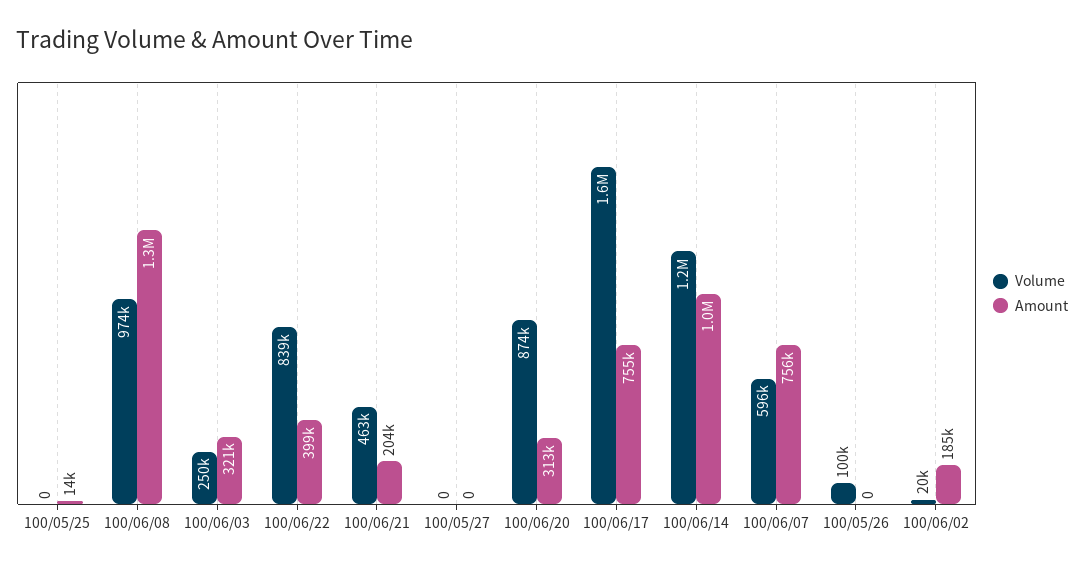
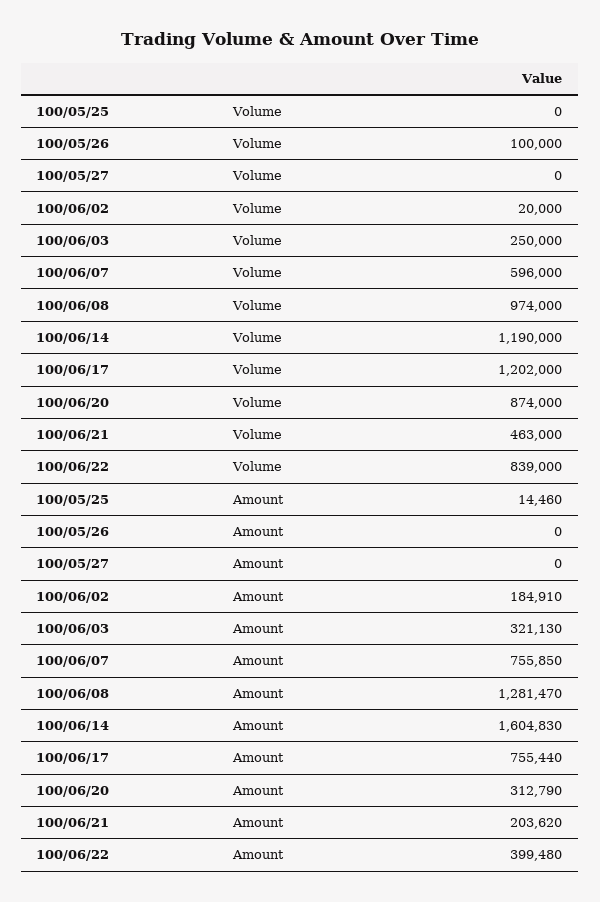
  {
    "Volume": {
      "100/05/25": 0,
      "100/06/08": 974000,
      "100/06/03": 250000,
      "100/06/22": 839000,
      "100/06/21": 463000,
      "100/05/27": 0,
      "100/06/20": 874000,
-     "100/06/17": 1600000,
+     "100/06/17": 1202000,
      "100/06/14": 1190000,
      "100/06/07": 596000,
      "100/05/26": 100000,
      "100/06/02": 20000
    },
    "Amount": {
      "100/05/25": 14460,
      "100/06/08": 1281470,
      "100/06/03": 321130,
      "100/06/22": 399480,
      "100/06/21": 203620,
      "100/05/27": 0,
      "100/06/20": 312790,
      "100/06/17": 755440,
-     "100/06/14": 1000000,
+     "100/06/14": 1604830,
      "100/06/07": 755850,
      "100/05/26": 0,
      "100/06/02": 184910
    }
  }

